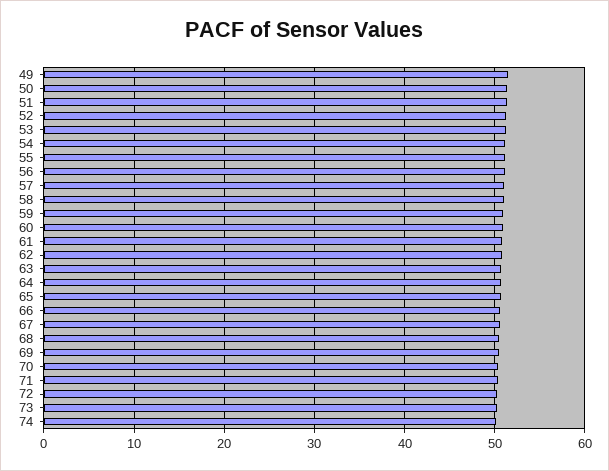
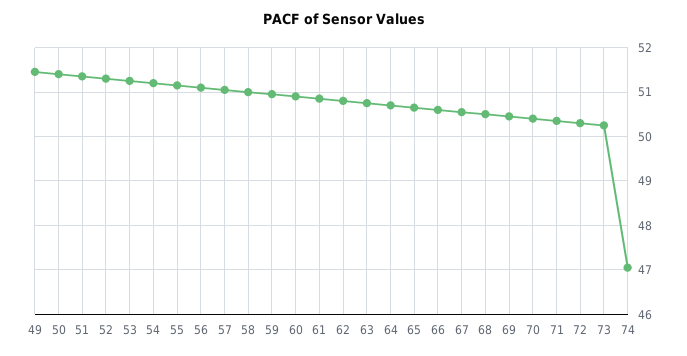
  {
    "49": 51.4,
    "50": 51.4,
    "51": 51.4,
    "52": 51.4,
    "53": 51.2,
    "54": 51.2,
    "55": 51.2,
    "56": 51.2,
    "57": 51,
    "58": 51,
    "59": 51,
    "60": 51,
    "61": 50.8,
    "62": 50.8,
    "63": 50.8,
    "64": 50.8,
    "65": 50.6,
    "66": 50.6,
    "67": 50.6,
    "68": 50.6,
    "69": 50.4,
    "70": 50.4,
    "71": 50.4,
    "72": 50.4,
    "73": 50.2,
-   "74": 50
+   "74": 47
  }

